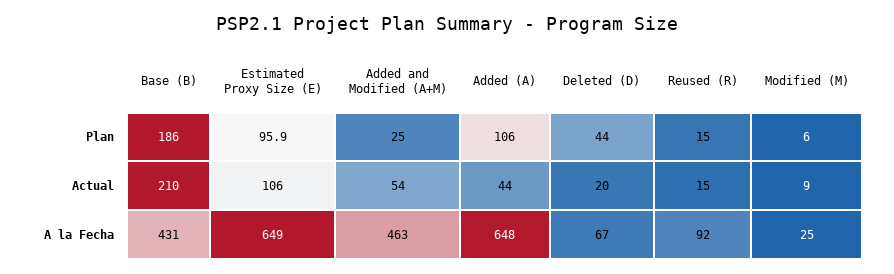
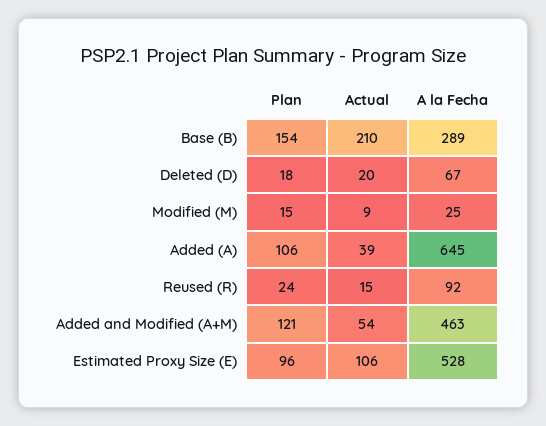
  {
    "Base (B)": {
-     "Plan": 186,
+     "Plan": 154,
      "Actual": 210,
-     "A la Fecha": 431
+     "A la Fecha": 289
    },
    "Estimated Proxy Size (E)": {
      "Plan": 95.9,
      "Actual": 106,
-     "A la Fecha": 649
+     "A la Fecha": 528
    },
    "Added and Modified (A+M)": {
-     "Plan": 25,
+     "Plan": 121,
      "Actual": 54,
      "A la Fecha": 463
    },
    "Added (A)": {
      "Plan": 106,
-     "Actual": 44,
+     "Actual": 39,
-     "A la Fecha": 648
+     "A la Fecha": 645
    },
    "Deleted (D)": {
-     "Plan": 44,
+     "Plan": 18,
      "Actual": 20,
      "A la Fecha": 67
    },
    "Reused (R)": {
-     "Plan": 15,
+     "Plan": 24,
      "Actual": 15,
      "A la Fecha": 92
    },
    "Modified (M)": {
-     "Plan": 6,
+     "Plan": 15,
      "Actual": 9,
      "A la Fecha": 25
    }
  }

